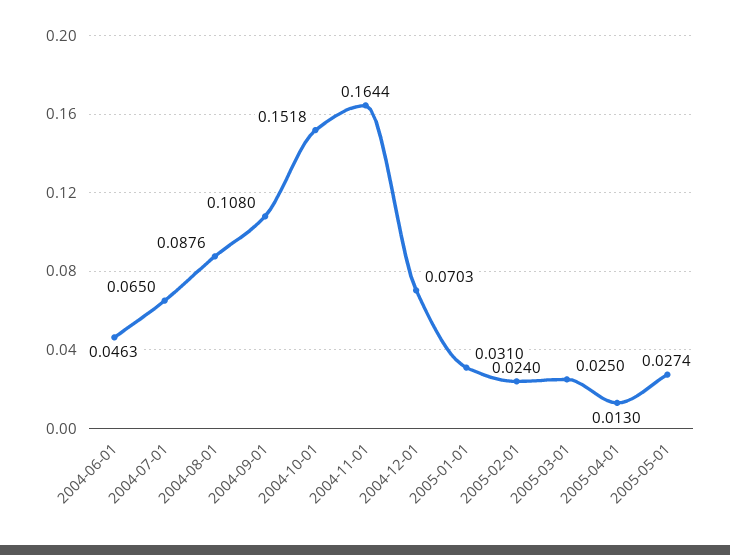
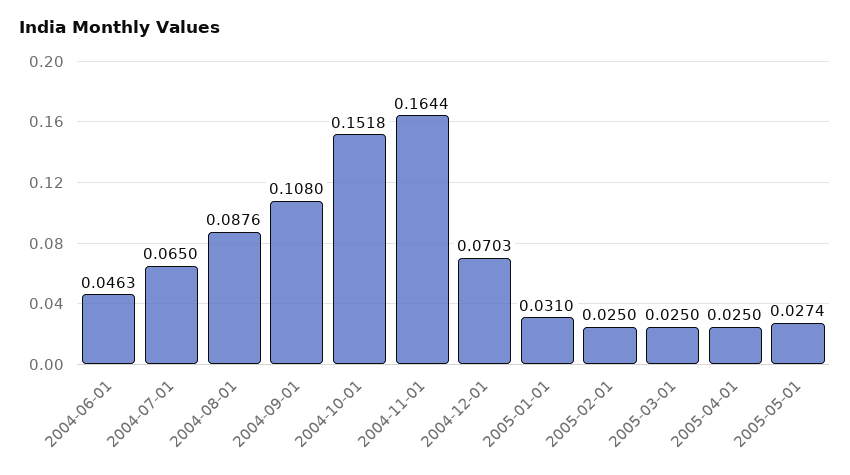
  {
    "2004-06-01": 0.0463,
    "2004-07-01": 0.065,
    "2004-08-01": 0.0876,
    "2004-09-01": 0.108,
    "2004-10-01": 0.1518,
    "2004-11-01": 0.1644,
    "2004-12-01": 0.0703,
    "2005-01-01": 0.031,
-   "2005-02-01": 0.024,
+   "2005-02-01": 0.025,
    "2005-03-01": 0.025,
-   "2005-04-01": 0.013,
+   "2005-04-01": 0.025,
    "2005-05-01": 0.0274
  }

